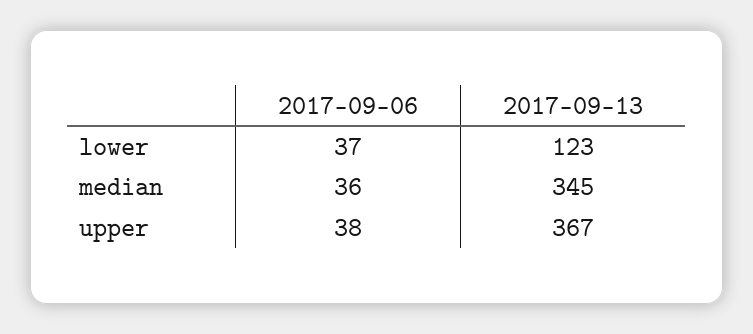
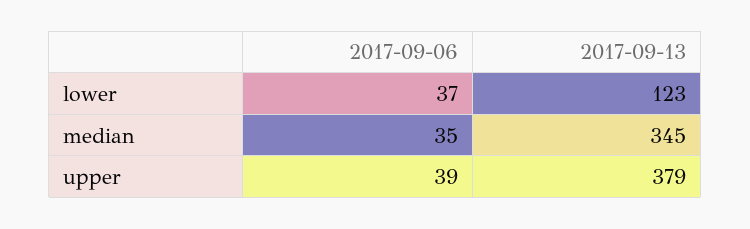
  {
    "2017-09-06": {
      "lower": 37,
-     "median": 36,
+     "median": 35,
-     "upper": 38
+     "upper": 39
    },
    "2017-09-13": {
      "lower": 123,
      "median": 345,
-     "upper": 367
+     "upper": 379
    }
  }

